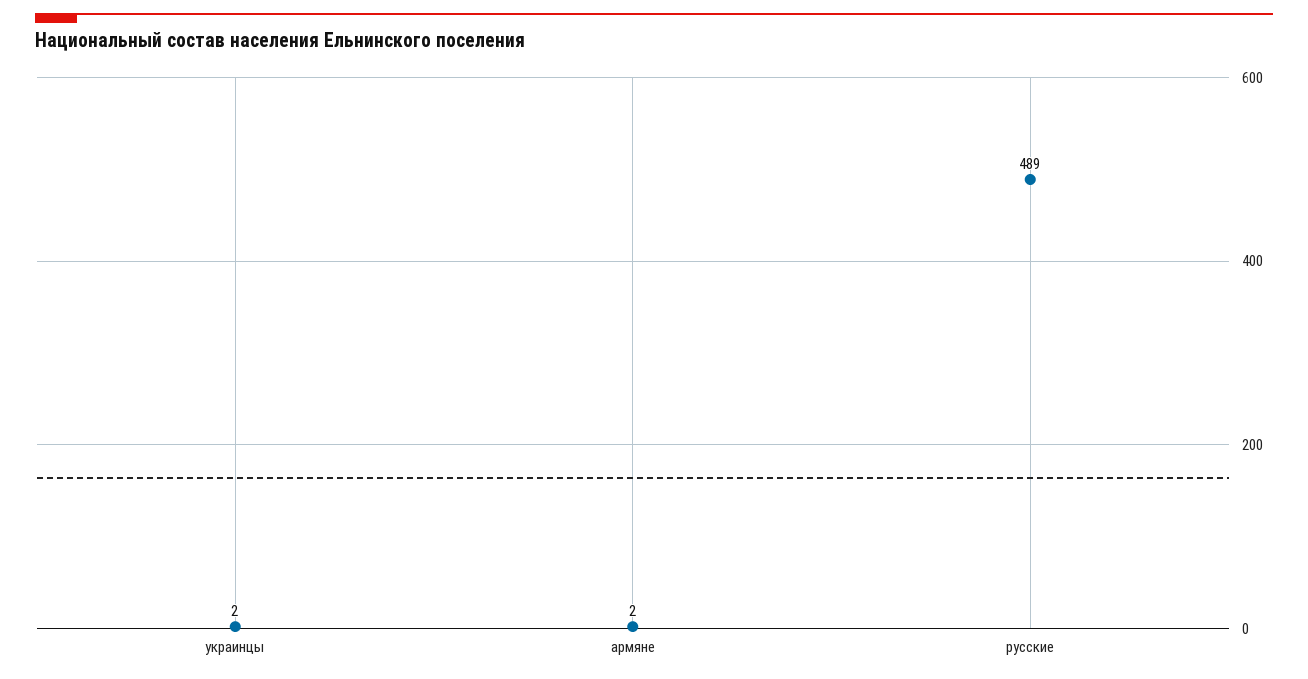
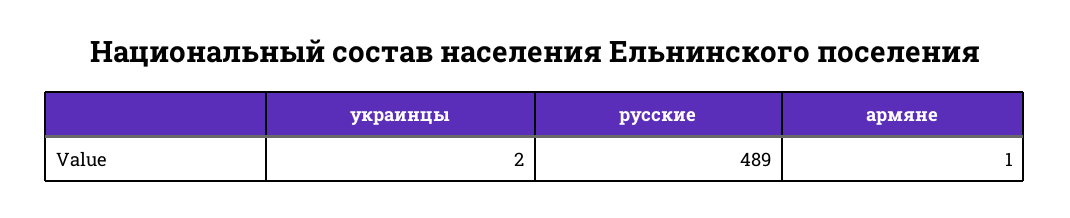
  {
    "украинцы": 2,
-   "армяне": 2,
+   "армяне": 1,
    "русские": 489
  }

